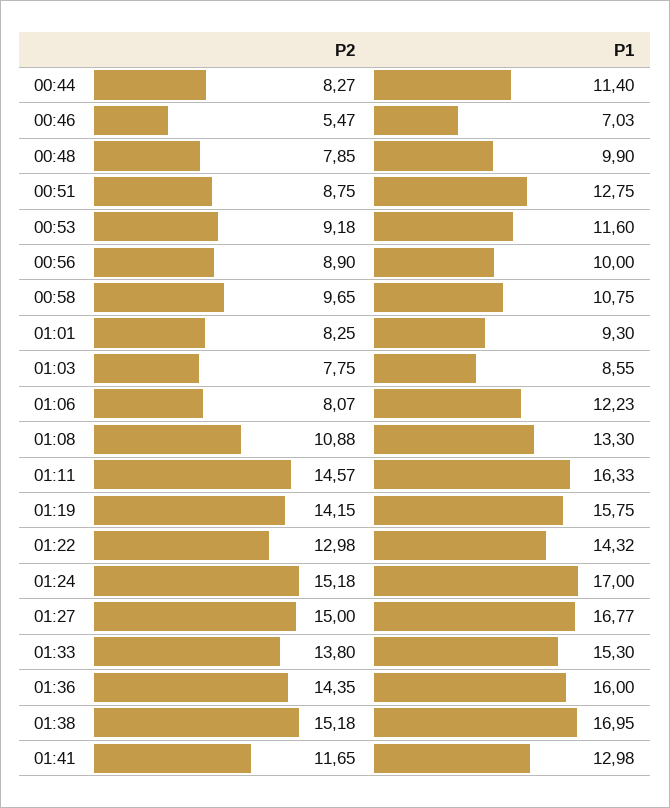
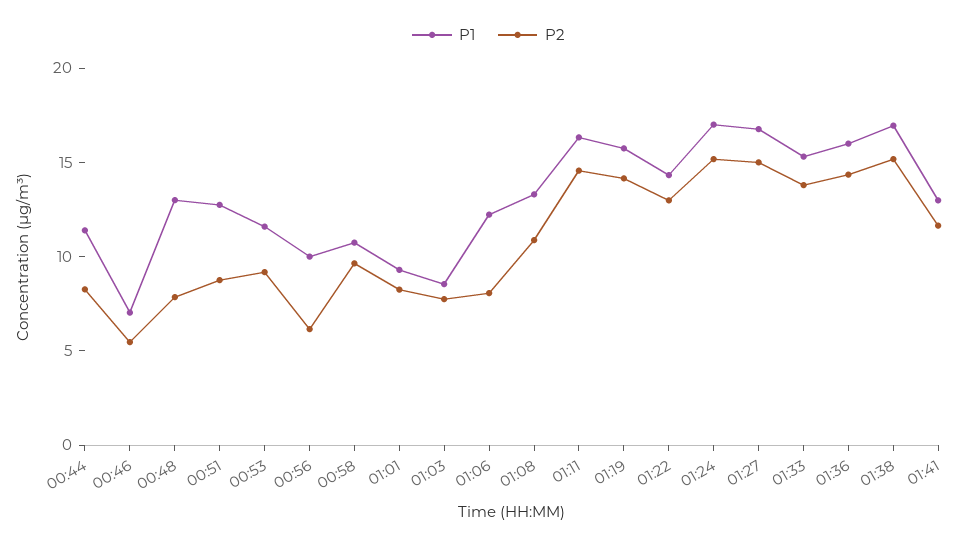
  {
    "P2": {
      "00:44": 8.27,
      "00:46": 5.47,
      "00:48": 7.85,
      "00:51": 8.75,
      "00:53": 9.18,
-     "00:56": 8.9,
+     "00:56": 6,
      "00:58": 9.65,
      "01:01": 8.25,
      "01:03": 7.75,
      "01:06": 8.07,
      "01:08": 10.88,
      "01:11": 14.57,
      "01:19": 14.15,
      "01:22": 12.98,
      "01:24": 15.18,
      "01:27": 15,
      "01:33": 13.8,
      "01:36": 14.35,
      "01:38": 15.18,
      "01:41": 11.65
    },
    "P1": {
      "00:44": 11.4,
      "00:46": 7.03,
-     "00:48": 9.9,
+     "00:48": 13,
      "00:51": 12.75,
      "00:53": 11.6,
      "00:56": 10,
      "00:58": 10.75,
      "01:01": 9.3,
      "01:03": 8.55,
      "01:06": 12.23,
      "01:08": 13.3,
      "01:11": 16.33,
      "01:19": 15.75,
      "01:22": 14.32,
      "01:24": 17,
      "01:27": 16.77,
      "01:33": 15.3,
      "01:36": 16,
      "01:38": 16.95,
      "01:41": 12.98
    }
  }

